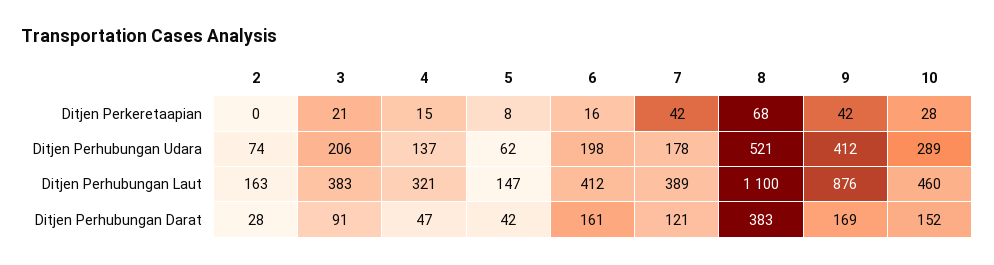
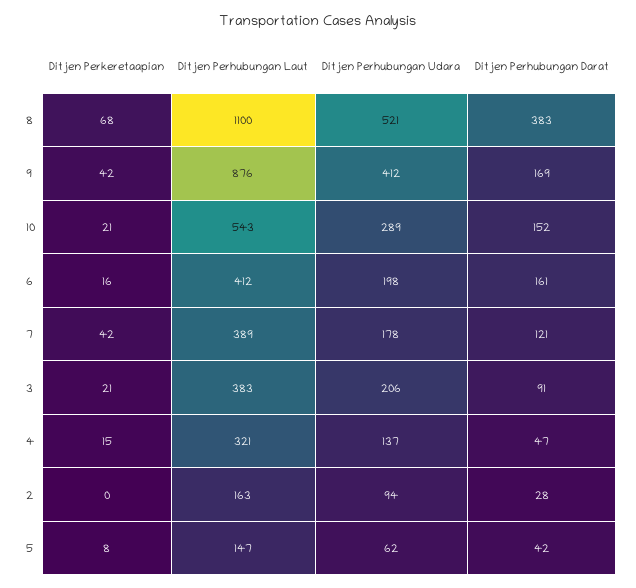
  {
    "2": {
      "Ditjen Perkeretaapian": 0,
-     "Ditjen Perhubungan Udara": 74,
+     "Ditjen Perhubungan Udara": 94,
      "Ditjen Perhubungan Laut": 163,
      "Ditjen Perhubungan Darat": 28
    },
    "3": {
      "Ditjen Perkeretaapian": 21,
      "Ditjen Perhubungan Udara": 206,
      "Ditjen Perhubungan Laut": 383,
      "Ditjen Perhubungan Darat": 91
    },
    "4": {
      "Ditjen Perkeretaapian": 15,
      "Ditjen Perhubungan Udara": 137,
      "Ditjen Perhubungan Laut": 321,
      "Ditjen Perhubungan Darat": 47
    },
    "5": {
      "Ditjen Perkeretaapian": 8,
      "Ditjen Perhubungan Udara": 62,
      "Ditjen Perhubungan Laut": 147,
      "Ditjen Perhubungan Darat": 42
    },
    "6": {
      "Ditjen Perkeretaapian": 16,
      "Ditjen Perhubungan Udara": 198,
      "Ditjen Perhubungan Laut": 412,
      "Ditjen Perhubungan Darat": 161
    },
    "7": {
      "Ditjen Perkeretaapian": 42,
      "Ditjen Perhubungan Udara": 178,
      "Ditjen Perhubungan Laut": 389,
      "Ditjen Perhubungan Darat": 121
    },
    "8": {
      "Ditjen Perkeretaapian": 68,
      "Ditjen Perhubungan Udara": 521,
      "Ditjen Perhubungan Laut": 1100,
      "Ditjen Perhubungan Darat": 383
    },
    "9": {
      "Ditjen Perkeretaapian": 42,
      "Ditjen Perhubungan Udara": 412,
      "Ditjen Perhubungan Laut": 876,
      "Ditjen Perhubungan Darat": 169
    },
    "10": {
-     "Ditjen Perkeretaapian": 28,
+     "Ditjen Perkeretaapian": 21,
      "Ditjen Perhubungan Udara": 289,
-     "Ditjen Perhubungan Laut": 460,
+     "Ditjen Perhubungan Laut": 543,
      "Ditjen Perhubungan Darat": 152
    }
  }

